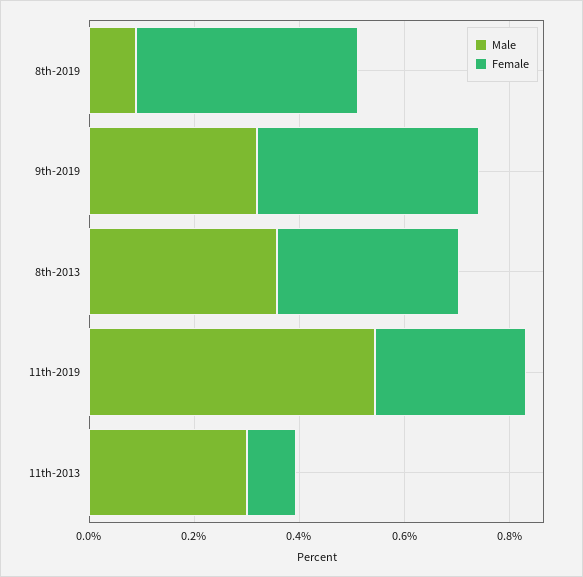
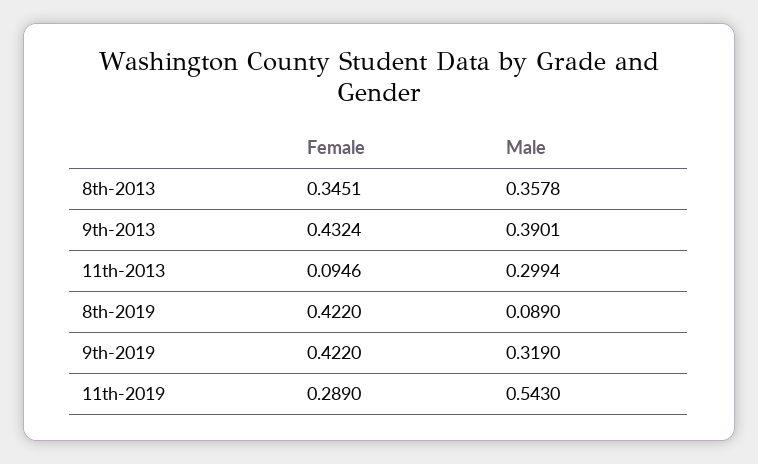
  {
    "Male": {
      "8th-2019": 0.089,
      "9th-2019": 0.319,
      "8th-2013": 0.3578,
      "11th-2019": 0.543,
-     "11th-2013": 0.2994
+     "11th-2013": 0.2994,
+     "9th-2013": 0.3901
    },
    "Female": {
      "8th-2019": 0.422,
      "9th-2019": 0.422,
      "8th-2013": 0.3451,
      "11th-2019": 0.289,
-     "11th-2013": 0.0946
+     "11th-2013": 0.0946,
+     "9th-2013": 0.4324
    }
  }

